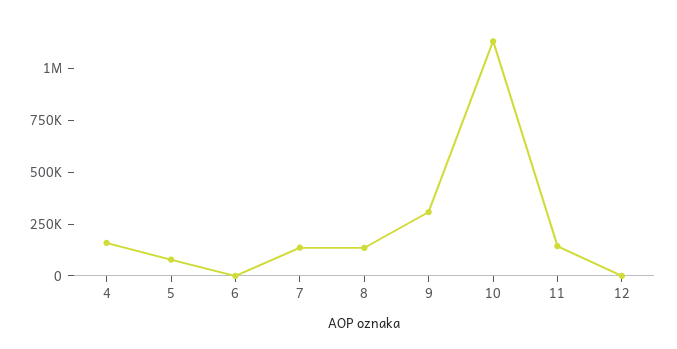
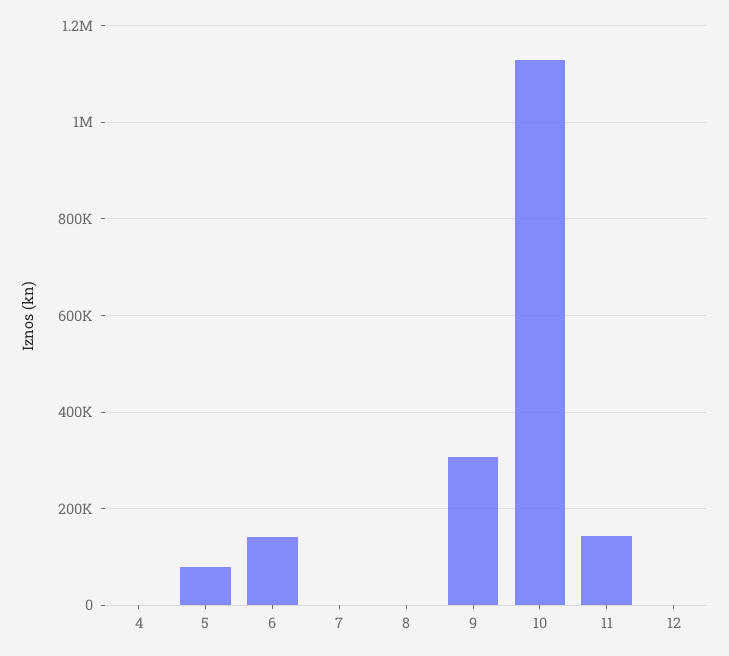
  {
-   "4": 150000,
+   "4": 0,
    "5": 80000,
-   "6": 0,
+   "6": 140000,
-   "7": 150000,
+   "7": 0,
-   "8": 150000,
+   "8": 0,
    "9": 300000,
    "10": 1120000,
    "11": 140000,
    "12": 0
  }

